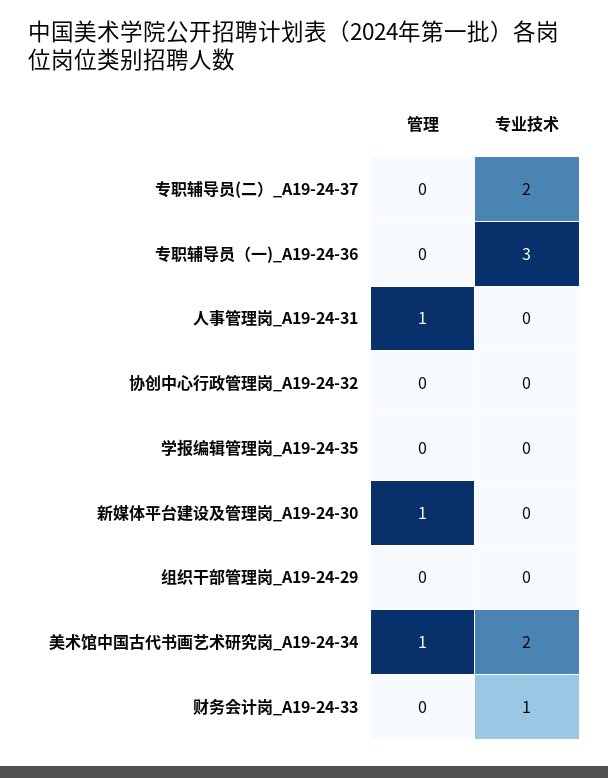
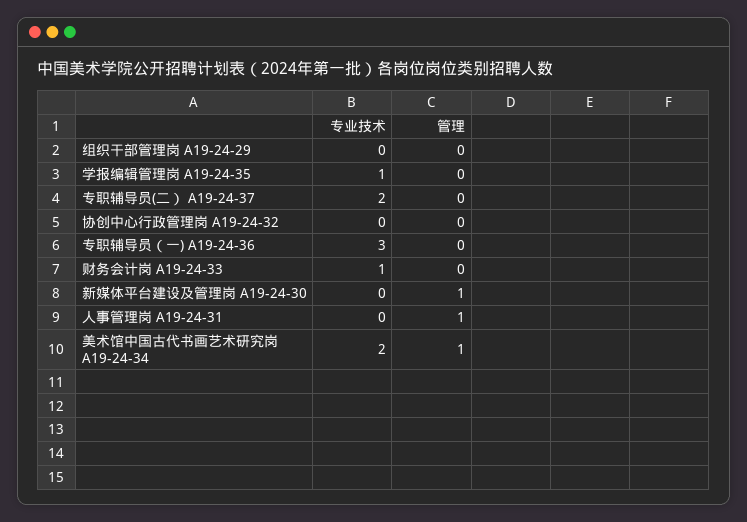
  {
    "管理": {
      "专职辅导员(二）_A19-24-37": 0,
      "专职辅导员（一)_A19-24-36": 0,
      "人事管理岗_A19-24-31": 1,
      "协创中心行政管理岗_A19-24-32": 0,
      "学报编辑管理岗_A19-24-35": 0,
      "新媒体平台建设及管理岗_A19-24-30": 1,
      "组织干部管理岗_A19-24-29": 0,
      "美术馆中国古代书画艺术研究岗_A19-24-34": 1,
      "财务会计岗_A19-24-33": 0
    },
    "专业技术": {
      "专职辅导员(二）_A19-24-37": 2,
      "专职辅导员（一)_A19-24-36": 3,
      "人事管理岗_A19-24-31": 0,
      "协创中心行政管理岗_A19-24-32": 0,
-     "学报编辑管理岗_A19-24-35": 0,
+     "学报编辑管理岗_A19-24-35": 1,
      "新媒体平台建设及管理岗_A19-24-30": 0,
      "组织干部管理岗_A19-24-29": 0,
      "美术馆中国古代书画艺术研究岗_A19-24-34": 2,
      "财务会计岗_A19-24-33": 1
    }
  }

